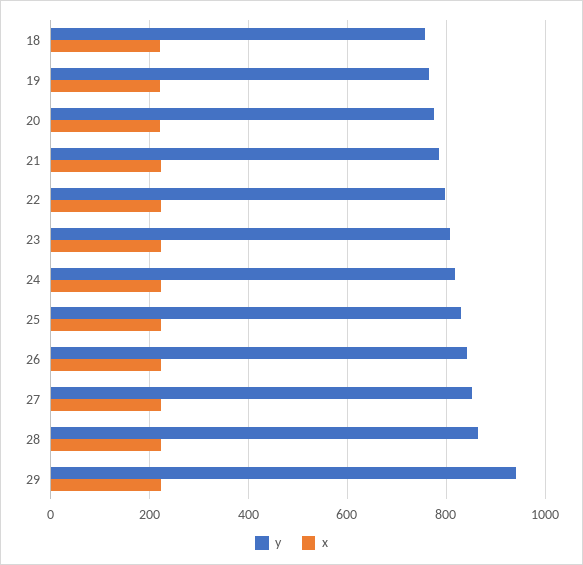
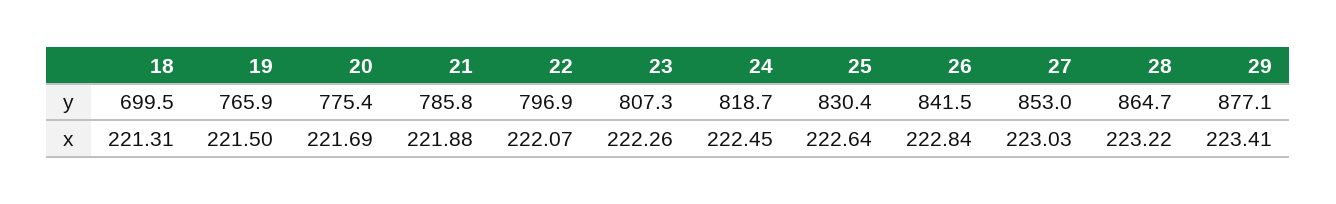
  {
    "y": {
-     "18": 760,
+     "18": 699.5,
      "19": 765.9,
      "20": 775.4,
      "21": 785.8,
      "22": 796.9,
      "23": 807.3,
      "24": 818.7,
      "25": 830.4,
      "26": 841.5,
      "27": 853,
      "28": 864.7,
-     "29": 940
+     "29": 877.1
    },
    "x": {
      "18": 221.31,
      "19": 221.5,
      "20": 221.69,
      "21": 221.88,
      "22": 222.07,
      "23": 222.26,
      "24": 222.45,
      "25": 222.64,
      "26": 222.84,
      "27": 223.03,
      "28": 223.22,
      "29": 223.41
    }
  }

